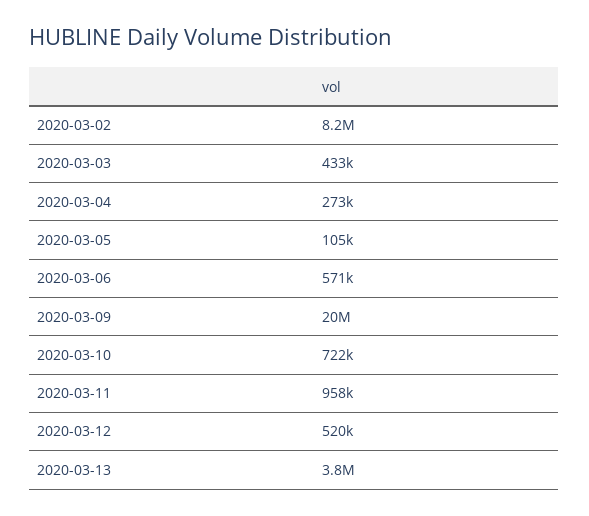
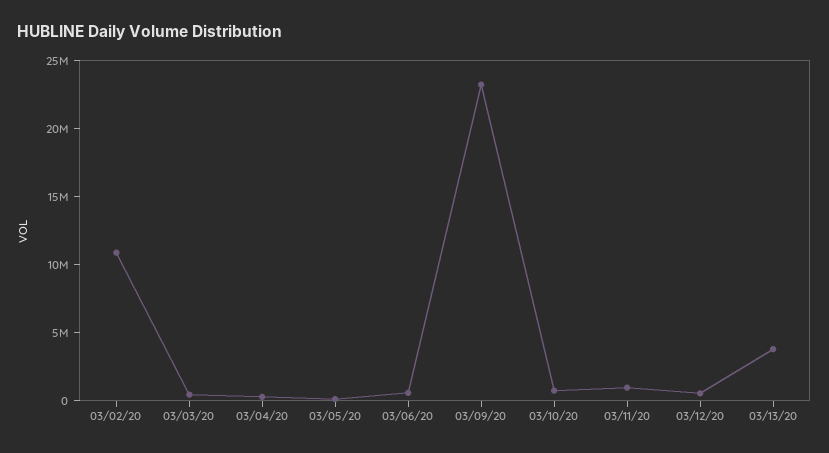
  {
-   "2020-03-02": 8200000,
+   "2020-03-02": 11000000,
    "2020-03-03": 433000,
    "2020-03-04": 273000,
    "2020-03-05": 105000,
    "2020-03-06": 571000,
-   "2020-03-09": 20000000,
+   "2020-03-09": 23000000,
    "2020-03-10": 722000,
    "2020-03-11": 958000,
    "2020-03-12": 520000,
    "2020-03-13": 3800000
  }

